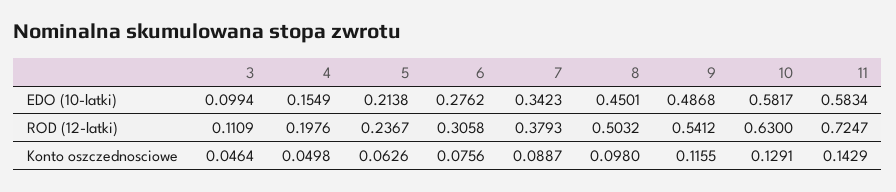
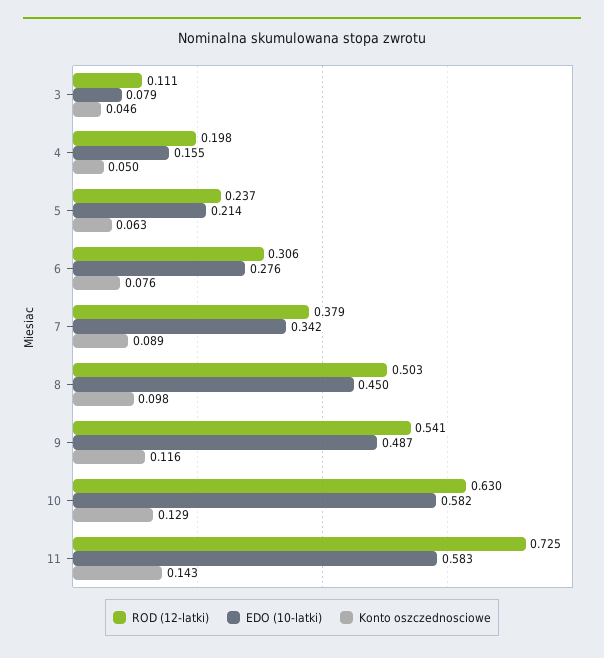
  {
    "EDO (10-latki)": {
-     "3": 0.0994,
+     "3": 0.079,
      "4": 0.1549,
      "5": 0.2138,
      "6": 0.2762,
      "7": 0.3423,
      "8": 0.4501,
      "9": 0.4868,
      "10": 0.5817,
      "11": 0.5834
    },
    "ROD (12-latki)": {
      "3": 0.1109,
      "4": 0.1976,
      "5": 0.2367,
      "6": 0.3058,
      "7": 0.3793,
      "8": 0.5032,
      "9": 0.5412,
      "10": 0.63,
      "11": 0.7247
    },
    "Konto oszczednosciowe": {
      "3": 0.0464,
      "4": 0.0498,
      "5": 0.0626,
      "6": 0.0756,
      "7": 0.0887,
      "8": 0.098,
      "9": 0.1155,
      "10": 0.1291,
      "11": 0.1429
    }
  }

